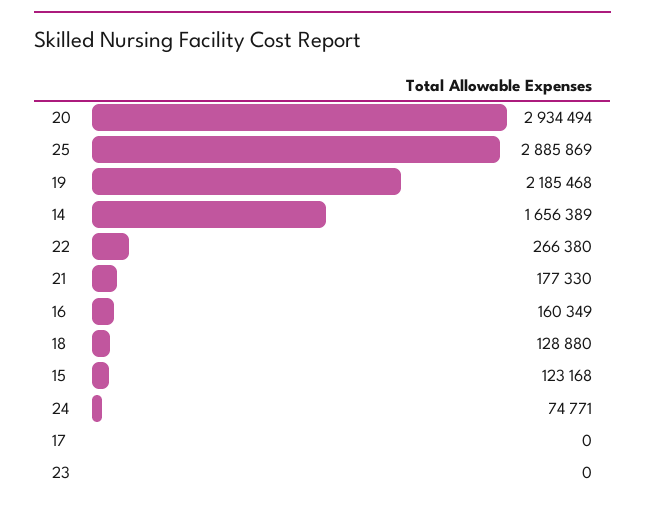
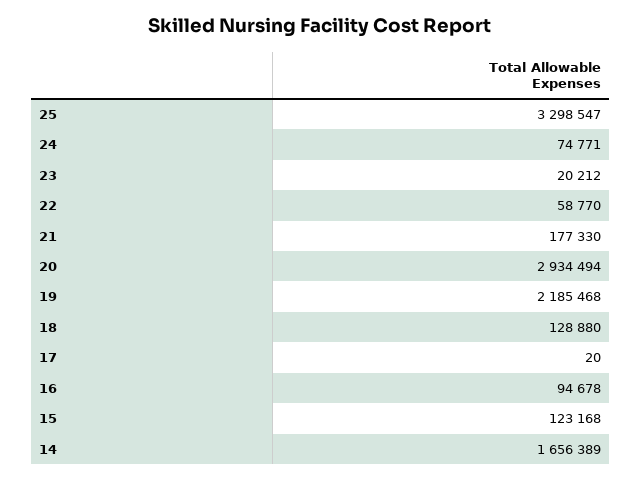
  {
    "20": 2934494,
-   "25": 2885869,
+   "25": 3298547,
    "19": 2185468,
    "14": 1656389,
-   "22": 266380,
+   "22": 58770,
    "21": 177330,
-   "16": 160349,
+   "16": 94678,
    "18": 128880,
    "15": 123168,
    "24": 74771,
-   "17": 0,
+   "17": 20,
-   "23": 0
+   "23": 20212
  }

